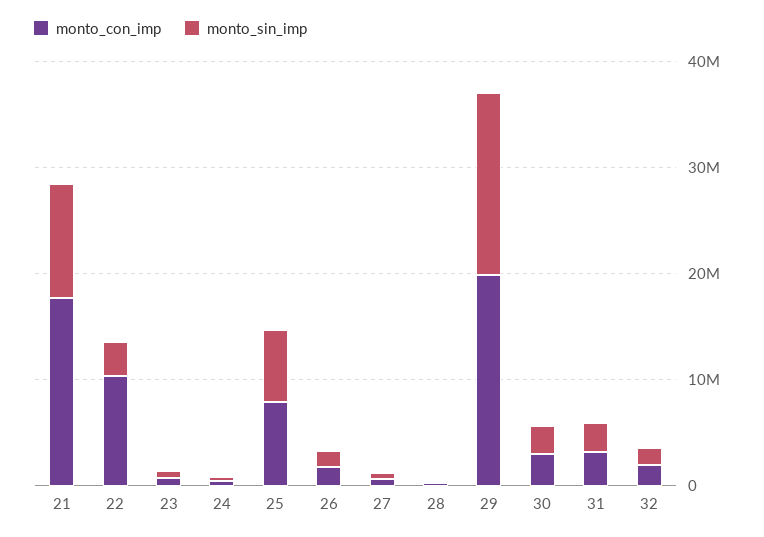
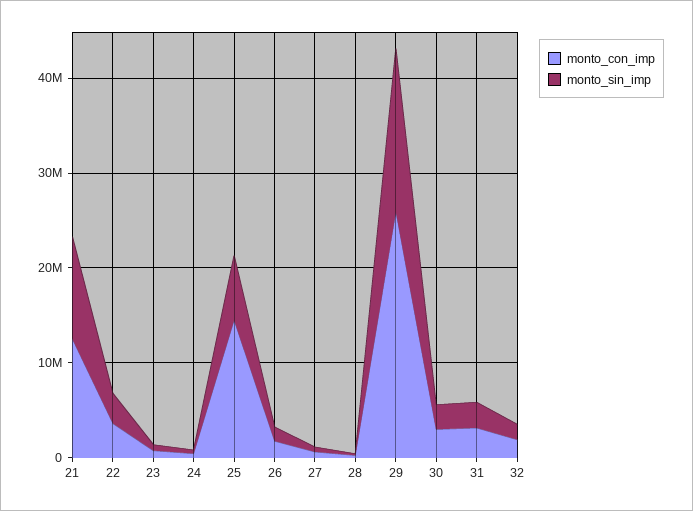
  {
    "monto_con_imp": {
-     "21": 18000000,
+     "21": 12000000,
-     "22": 10000000,
+     "22": 4000000,
      "23": 0,
      "24": 0,
-     "25": 8000000,
+     "25": 14000000,
      "26": 2000000,
      "27": 0,
      "28": 0,
-     "29": 20000000,
+     "29": 26000000,
      "30": 4000000,
      "31": 4000000,
      "32": 2000000
    },
    "monto_sin_imp": {
      "21": 10000000,
      "22": 4000000,
      "23": 0,
      "24": 0,
      "25": 6000000,
      "26": 2000000,
      "27": 0,
      "28": 0,
      "29": 18000000,
      "30": 2000000,
      "31": 2000000,
      "32": 2000000
    }
  }

